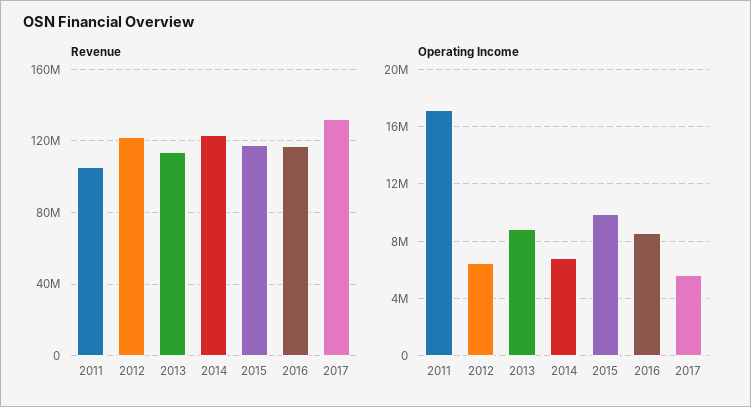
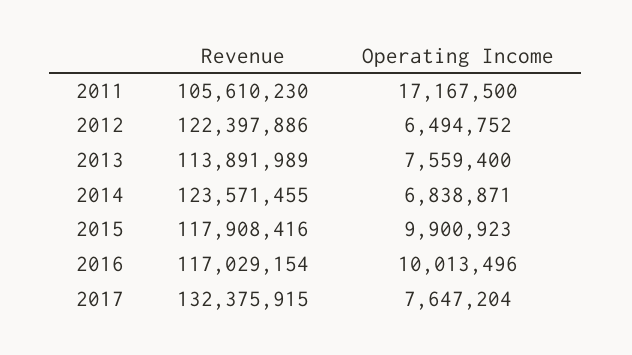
  {
    "Revenue": {
      "2011": 105610230,
      "2012": 122397886,
      "2013": 113891989,
      "2014": 123571455,
      "2015": 117908416,
      "2016": 117029154,
      "2017": 132375915
    },
    "Operating Income": {
      "2011": 17167500,
      "2012": 6494752,
-     "2013": 9000000,
+     "2013": 7559400,
      "2014": 6838871,
      "2015": 9900923,
-     "2016": 8500000,
+     "2016": 10013496,
-     "2017": 5500000
+     "2017": 7647204
    }
  }

